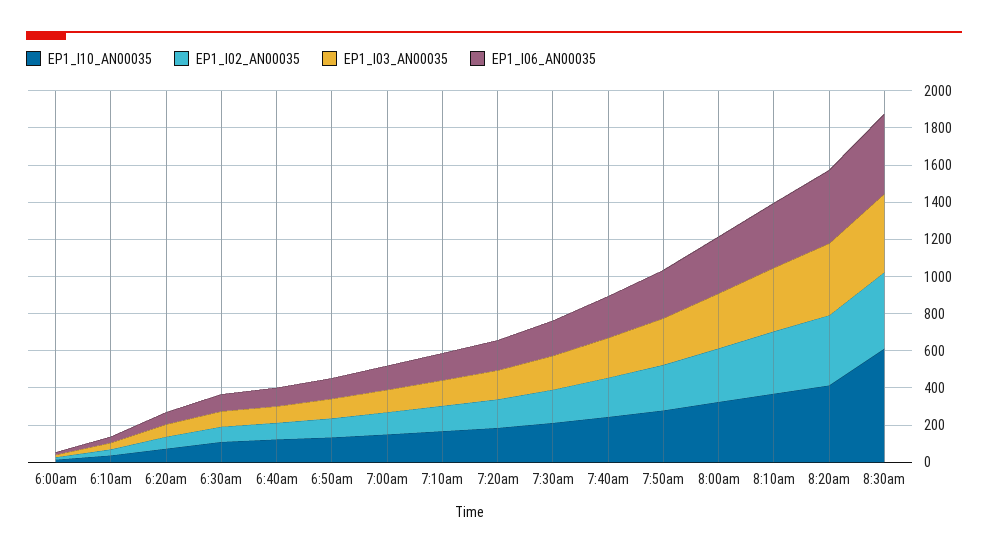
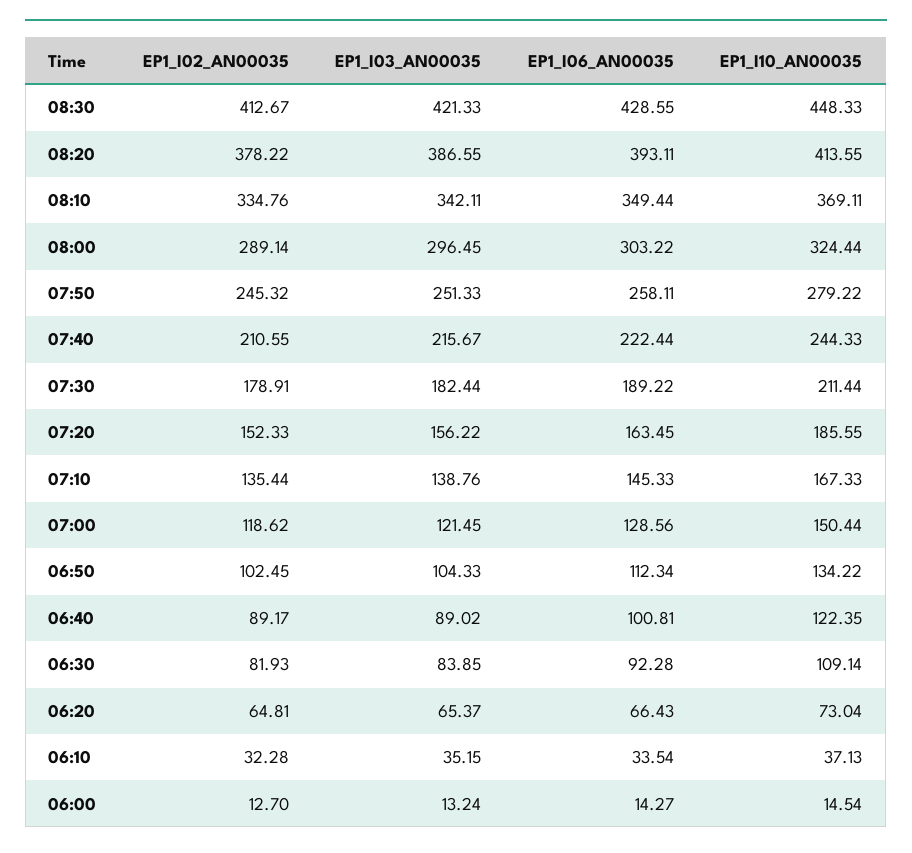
  {
    "EP1_I10_AN00035": {
      "6:00am": 14.54,
      "6:10am": 37.13,
      "6:20am": 73.04,
      "6:30am": 109.14,
      "6:40am": 122.35,
      "6:50am": 134.22,
      "7:00am": 150.44,
      "7:10am": 167.33,
      "7:20am": 185.55,
      "7:30am": 211.44,
      "7:40am": 244.33,
      "7:50am": 279.22,
      "8:00am": 324.44,
      "8:10am": 369.11,
      "8:20am": 413.55,
-     "8:30am": 600
+     "8:30am": 448.33
    },
    "EP1_I02_AN00035": {
      "6:00am": 12.7,
      "6:10am": 32.28,
      "6:20am": 64.81,
      "6:30am": 81.93,
      "6:40am": 89.17,
      "6:50am": 102.45,
      "7:00am": 118.62,
      "7:10am": 135.44,
      "7:20am": 152.33,
      "7:30am": 178.91,
      "7:40am": 210.55,
      "7:50am": 245.32,
      "8:00am": 289.14,
      "8:10am": 334.76,
      "8:20am": 378.22,
      "8:30am": 412.67
    },
    "EP1_I03_AN00035": {
      "6:00am": 13.24,
      "6:10am": 35.15,
      "6:20am": 65.37,
      "6:30am": 83.85,
      "6:40am": 89.02,
      "6:50am": 104.33,
      "7:00am": 121.45,
      "7:10am": 138.76,
      "7:20am": 156.22,
      "7:30am": 182.44,
      "7:40am": 215.67,
      "7:50am": 251.33,
      "8:00am": 296.45,
      "8:10am": 342.11,
      "8:20am": 386.55,
      "8:30am": 421.33
    },
    "EP1_I06_AN00035": {
      "6:00am": 14.27,
      "6:10am": 33.54,
      "6:20am": 66.43,
      "6:30am": 92.28,
      "6:40am": 100.81,
      "6:50am": 112.34,
      "7:00am": 128.56,
      "7:10am": 145.33,
      "7:20am": 163.45,
      "7:30am": 189.22,
      "7:40am": 222.44,
      "7:50am": 258.11,
      "8:00am": 303.22,
      "8:10am": 349.44,
      "8:20am": 393.11,
      "8:30am": 428.55
    }
  }

